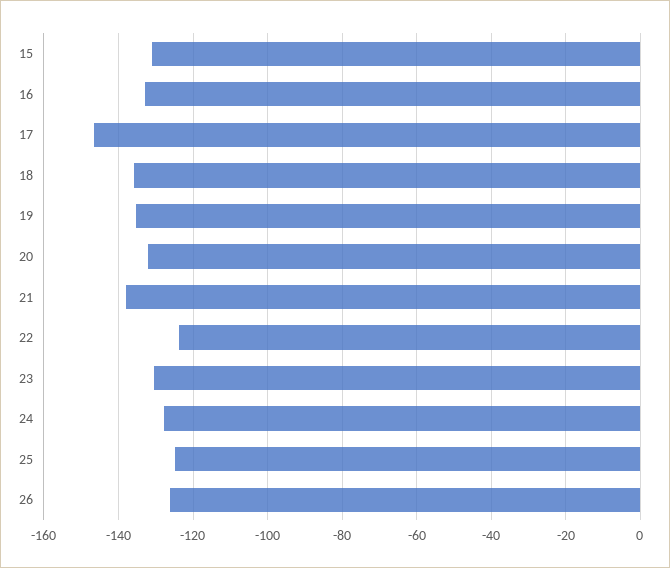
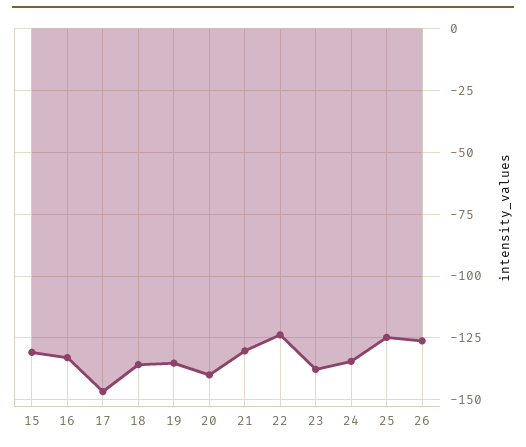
  {
    "15": -130,
    "16": -134,
    "17": -146,
    "18": -136,
    "19": -136,
-   "20": -132,
+   "20": -140,
-   "21": -138,
+   "21": -130,
    "22": -124,
-   "23": -130,
+   "23": -137.5,
-   "24": -128,
+   "24": -135,
    "25": -124,
    "26": -126
  }

